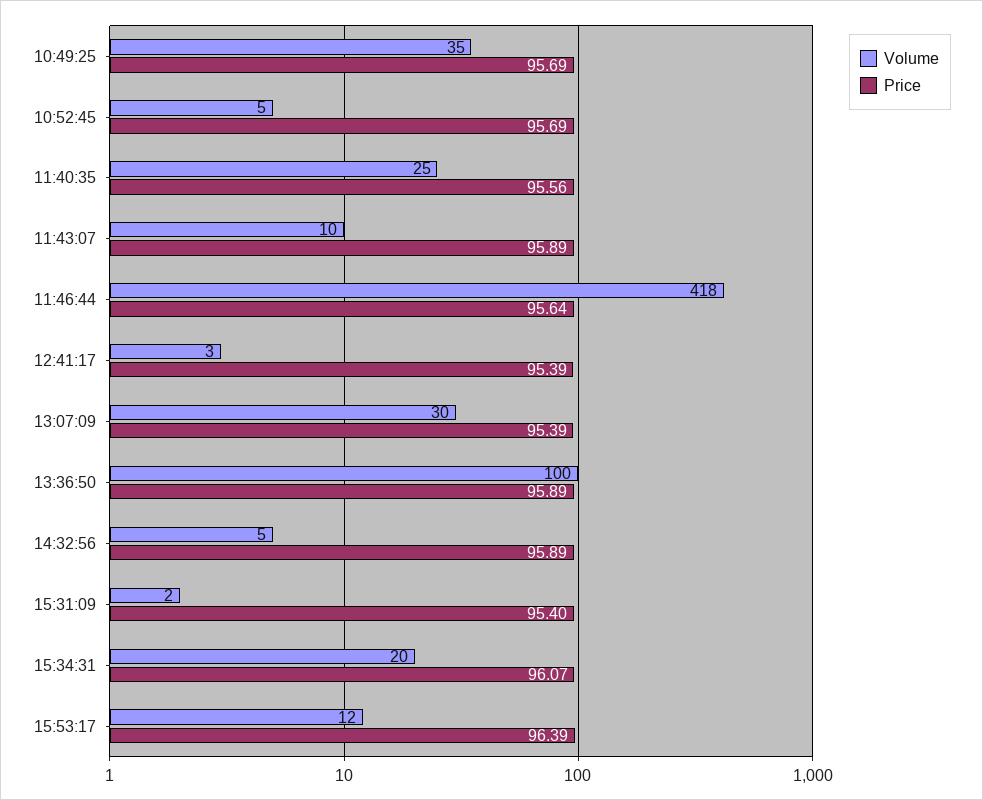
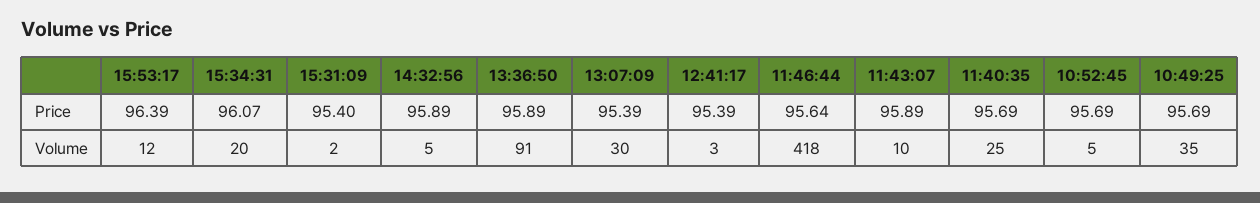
  {
    "Volume": {
      "10:49:25": 35,
      "10:52:45": 5,
      "11:40:35": 25,
      "11:43:07": 10,
      "11:46:44": 418,
      "12:41:17": 3,
      "13:07:09": 30,
-     "13:36:50": 100,
+     "13:36:50": 91,
      "14:32:56": 5,
      "15:31:09": 2,
      "15:34:31": 20,
      "15:53:17": 12
    },
    "Price": {
      "10:49:25": 95.69,
      "10:52:45": 95.69,
-     "11:40:35": 95.56,
+     "11:40:35": 95.69,
      "11:43:07": 95.89,
      "11:46:44": 95.64,
      "12:41:17": 95.39,
      "13:07:09": 95.39,
      "13:36:50": 95.89,
      "14:32:56": 95.89,
      "15:31:09": 95.4,
      "15:34:31": 96.07,
      "15:53:17": 96.39
    }
  }

